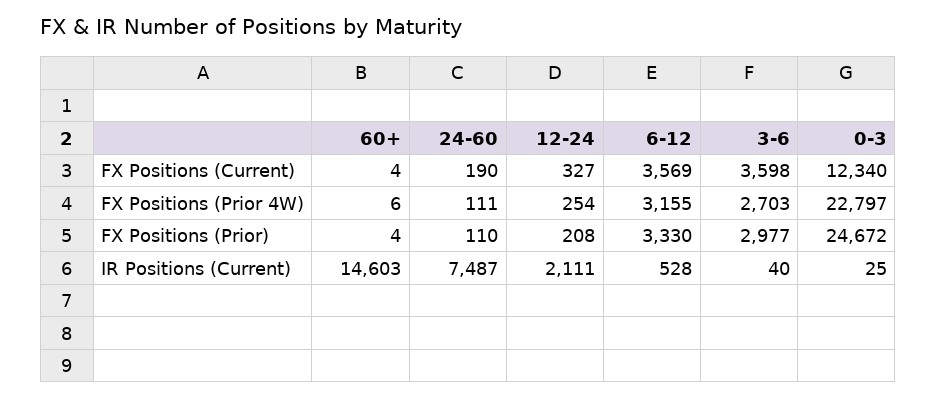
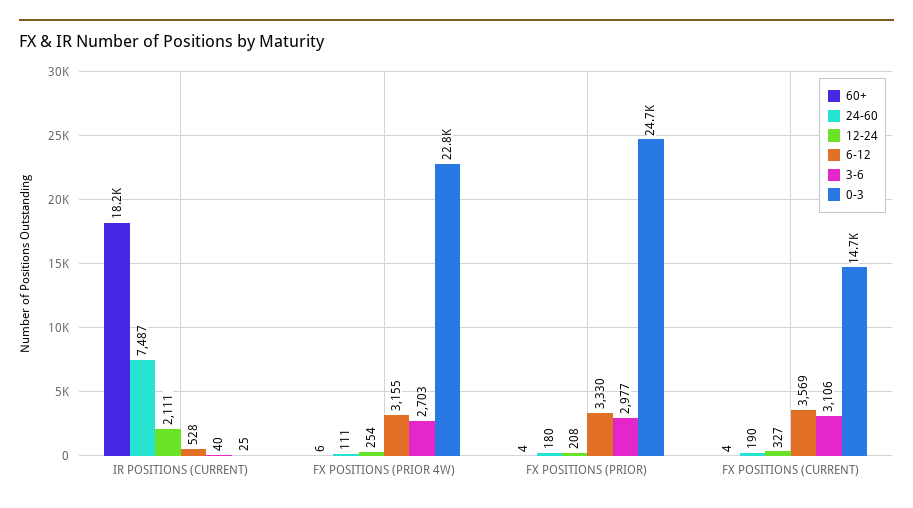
  {
    "60+": {
      "FX Positions (Current)": 4,
      "FX Positions (Prior 4W)": 6,
      "FX Positions (Prior)": 4,
-     "IR Positions (Current)": 14603
+     "IR Positions (Current)": 18200
    },
    "24-60": {
      "FX Positions (Current)": 190,
      "FX Positions (Prior 4W)": 111,
-     "FX Positions (Prior)": 110,
+     "FX Positions (Prior)": 180,
      "IR Positions (Current)": 7487
    },
    "12-24": {
      "FX Positions (Current)": 327,
      "FX Positions (Prior 4W)": 254,
      "FX Positions (Prior)": 208,
      "IR Positions (Current)": 2111
    },
    "6-12": {
      "FX Positions (Current)": 3569,
      "FX Positions (Prior 4W)": 3155,
      "FX Positions (Prior)": 3330,
      "IR Positions (Current)": 528
    },
    "3-6": {
-     "FX Positions (Current)": 3598,
+     "FX Positions (Current)": 3106,
      "FX Positions (Prior 4W)": 2703,
      "FX Positions (Prior)": 2977,
      "IR Positions (Current)": 40
    },
    "0-3": {
-     "FX Positions (Current)": 12340,
+     "FX Positions (Current)": 14700,
      "FX Positions (Prior 4W)": 22797,
      "FX Positions (Prior)": 24672,
      "IR Positions (Current)": 25
    }
  }

